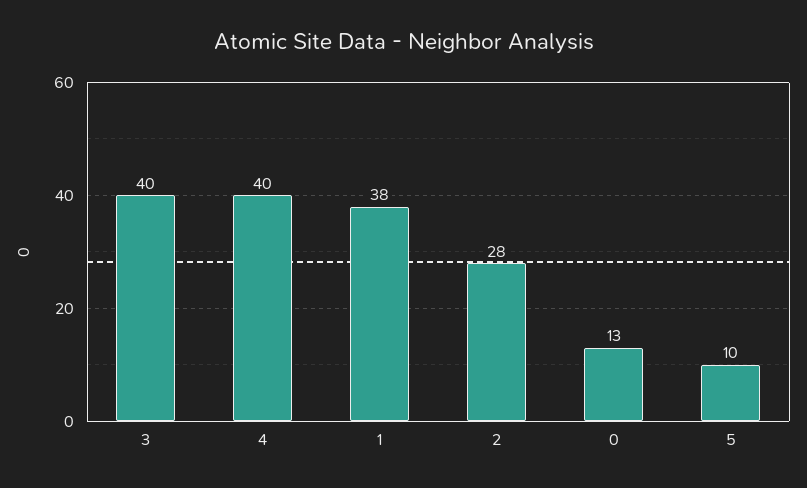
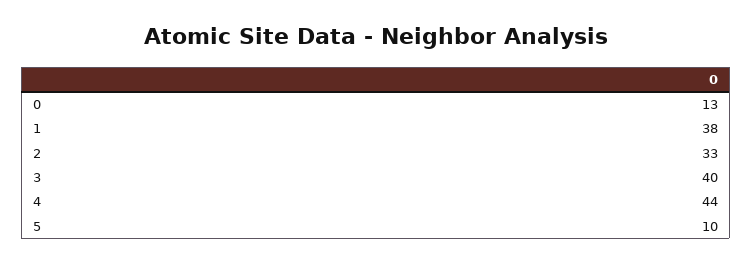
  {
    "3": 40,
-   "4": 40,
+   "4": 44,
    "1": 38,
-   "2": 28,
+   "2": 33,
    "0": 13,
    "5": 10
  }

